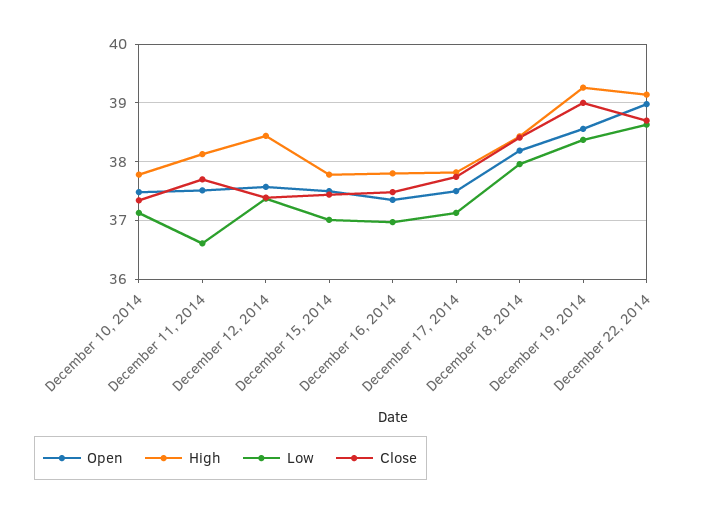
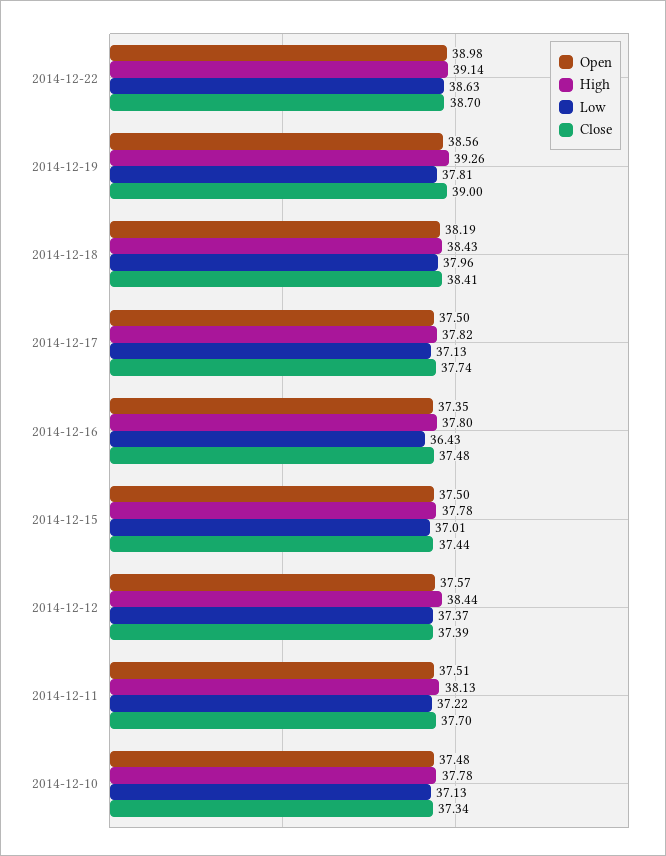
  {
    "Open": {
      "December 10, 2014": 37.48,
      "December 11, 2014": 37.51,
      "December 12, 2014": 37.57,
      "December 15, 2014": 37.5,
      "December 16, 2014": 37.35,
      "December 17, 2014": 37.5,
      "December 18, 2014": 38.19,
      "December 19, 2014": 38.56,
      "December 22, 2014": 38.98
    },
    "High": {
      "December 10, 2014": 37.78,
      "December 11, 2014": 38.13,
      "December 12, 2014": 38.44,
      "December 15, 2014": 37.78,
      "December 16, 2014": 37.8,
      "December 17, 2014": 37.82,
      "December 18, 2014": 38.43,
      "December 19, 2014": 39.26,
      "December 22, 2014": 39.14
    },
    "Low": {
      "December 10, 2014": 37.13,
-     "December 11, 2014": 36.6,
+     "December 11, 2014": 37.22,
      "December 12, 2014": 37.37,
      "December 15, 2014": 37.01,
-     "December 16, 2014": 37,
+     "December 16, 2014": 36.43,
      "December 17, 2014": 37.13,
      "December 18, 2014": 37.96,
-     "December 19, 2014": 38.4,
+     "December 19, 2014": 37.81,
      "December 22, 2014": 38.63
    },
    "Close": {
      "December 10, 2014": 37.34,
      "December 11, 2014": 37.7,
      "December 12, 2014": 37.39,
      "December 15, 2014": 37.44,
      "December 16, 2014": 37.48,
      "December 17, 2014": 37.74,
      "December 18, 2014": 38.41,
      "December 19, 2014": 39,
      "December 22, 2014": 38.7
    }
  }

